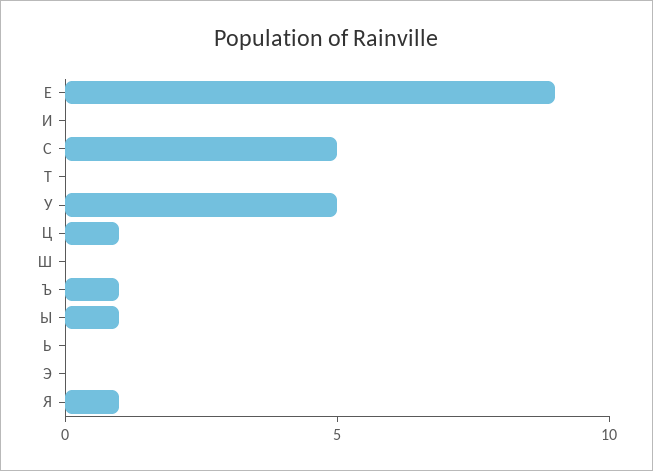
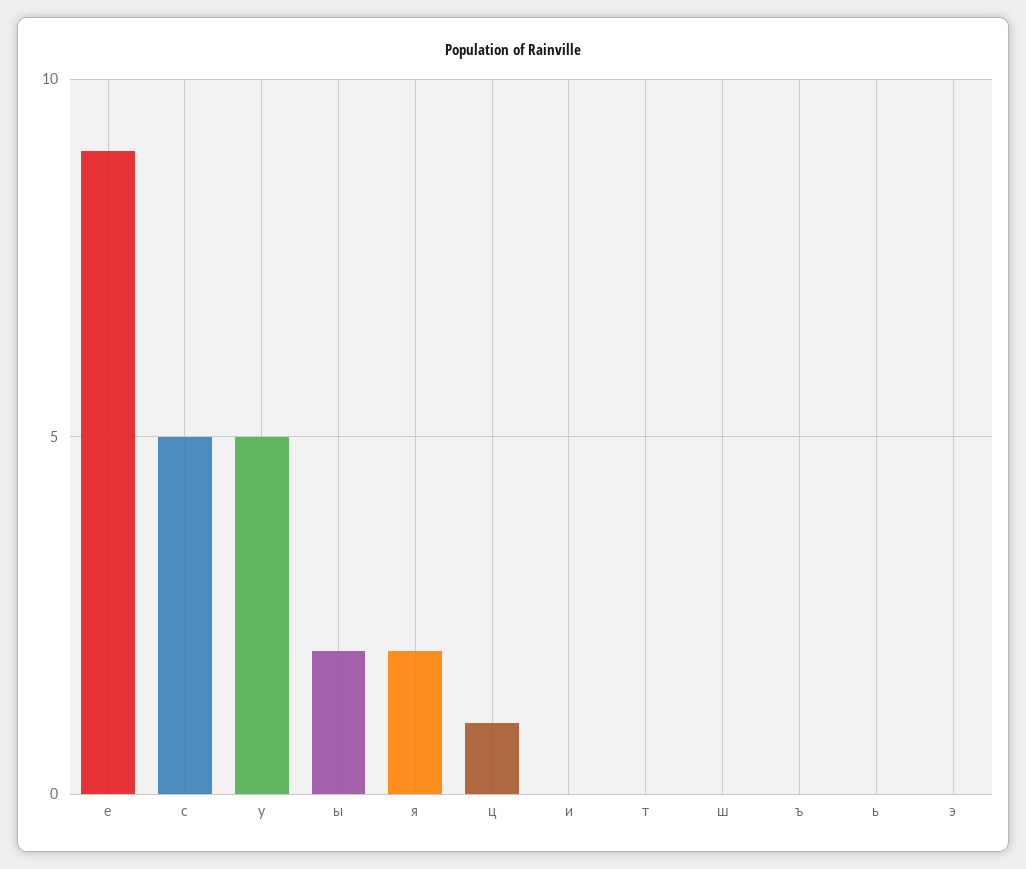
  {
    "Е": 9,
    "И": 0,
    "С": 5,
    "Т": 0,
    "У": 5,
    "Ц": 1,
    "Ш": 0,
-   "Ъ": 1,
+   "Ъ": 0,
-   "Ы": 1,
+   "Ы": 2,
    "Ь": 0,
    "Э": 0,
-   "Я": 1
+   "Я": 2
  }

